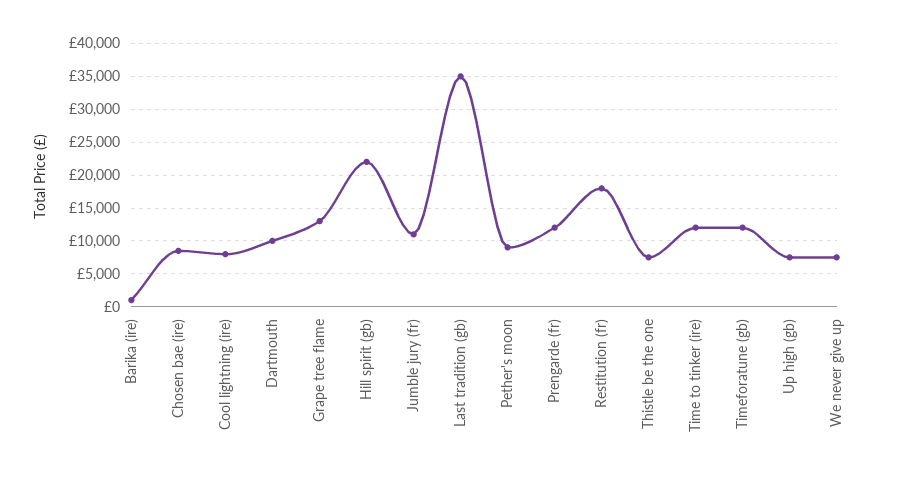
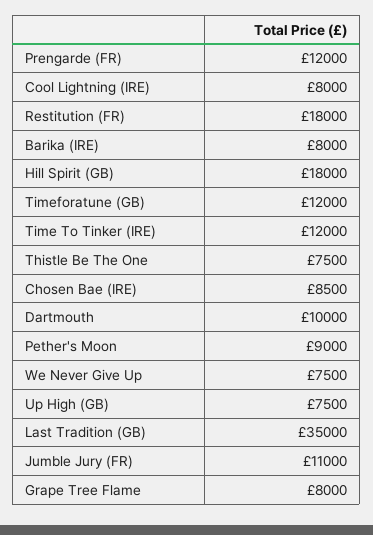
  {
-   "Barika (ire)": 1000,
+   "Barika (ire)": 8000,
    "Chosen bae (ire)": 8500,
    "Cool lightning (ire)": 8000,
    "Dartmouth": 10000,
-   "Grape tree flame": 13000,
+   "Grape tree flame": 8000,
-   "Hill spirit (gb)": 22000,
+   "Hill spirit (gb)": 18000,
    "Jumble jury (fr)": 11000,
    "Last tradition (gb)": 35000,
    "Pether's moon": 9000,
    "Prengarde (fr)": 12000,
    "Restitution (fr)": 18000,
    "Thistle be the one": 7500,
    "Time to tinker (ire)": 12000,
    "Timeforatune (gb)": 12000,
    "Up high (gb)": 7500,
    "We never give up": 7500
  }

